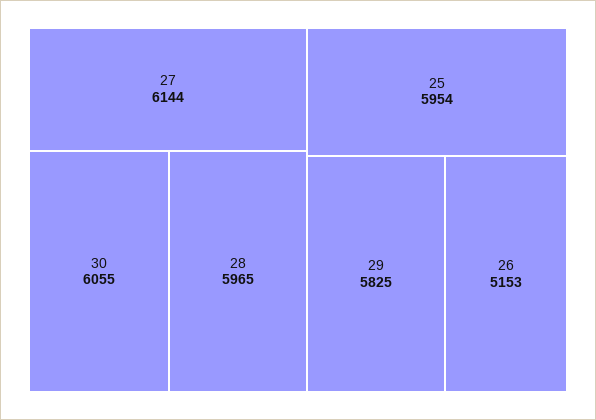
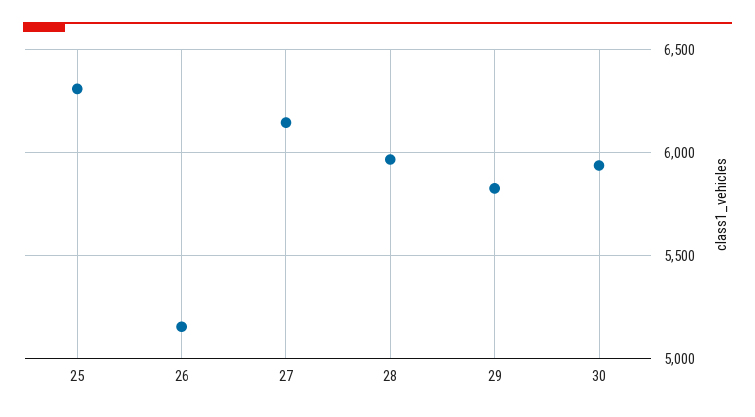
  {
    "27": 6144,
-   "30": 6055,
+   "30": 5950,
    "28": 5965,
-   "25": 5954,
+   "25": 6300,
    "29": 5825,
    "26": 5153
  }

